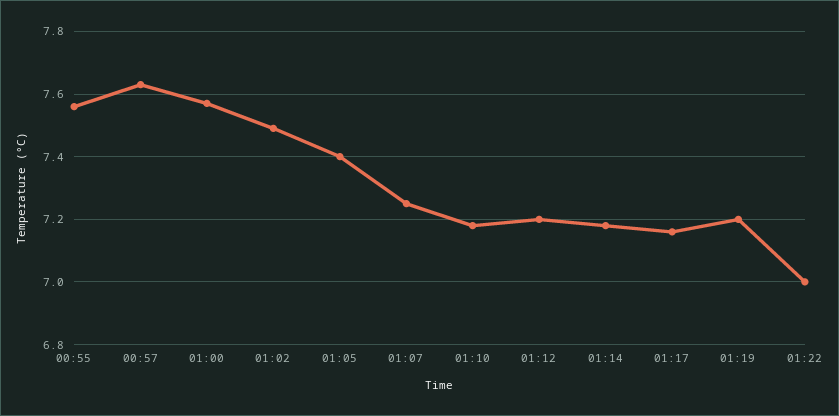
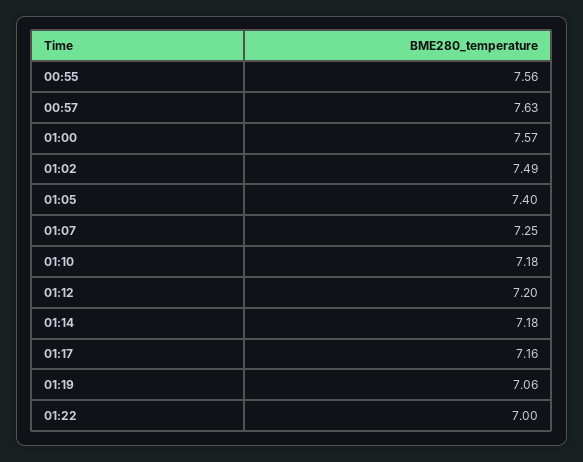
  {
    "00:55": 7.56,
    "00:57": 7.63,
    "01:00": 7.57,
    "01:02": 7.49,
    "01:05": 7.4,
    "01:07": 7.25,
    "01:10": 7.18,
    "01:12": 7.2,
    "01:14": 7.18,
    "01:17": 7.16,
-   "01:19": 7.2,
+   "01:19": 7.06,
    "01:22": 7
  }

